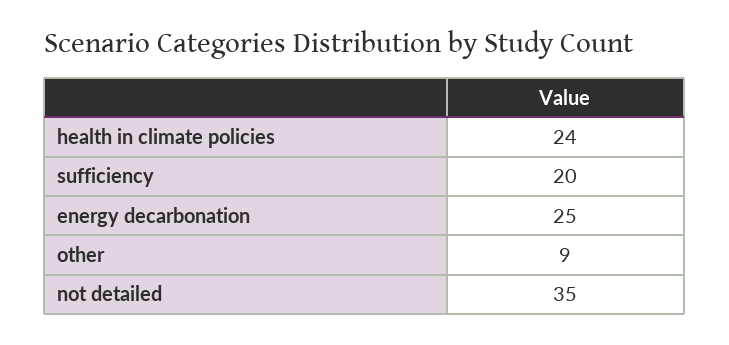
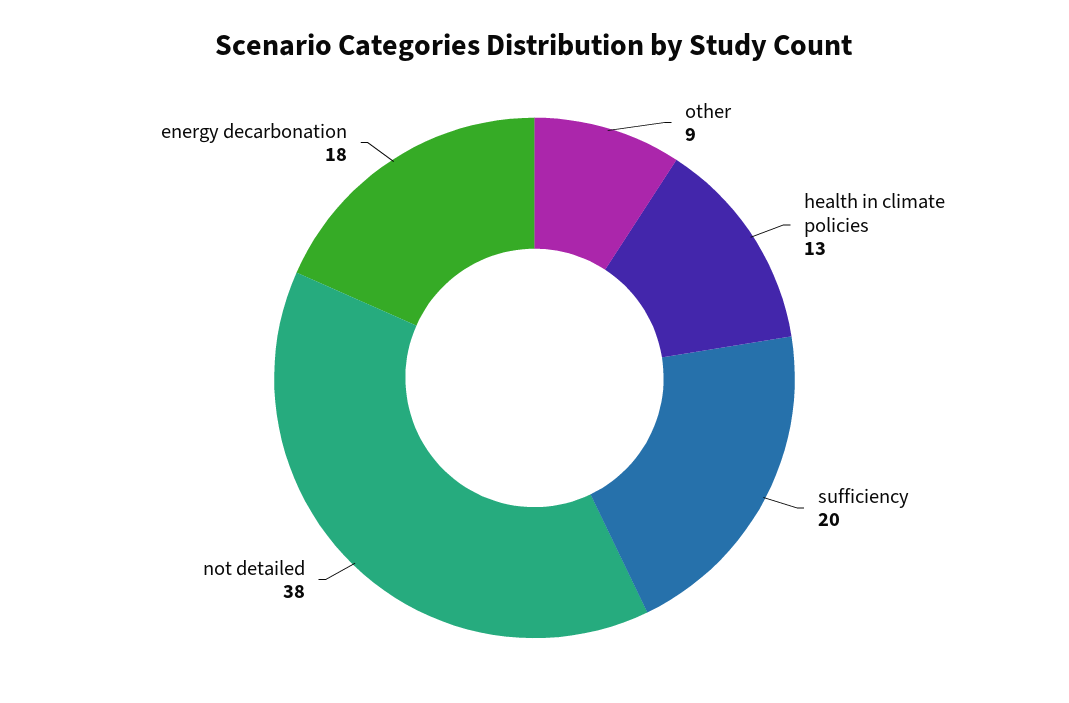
  {
-   "health in climate policies": 24,
+   "health in climate policies": 13,
    "sufficiency": 20,
-   "energy decarbonation": 25,
+   "energy decarbonation": 18,
    "other": 9,
-   "not detailed": 35
+   "not detailed": 38
  }

